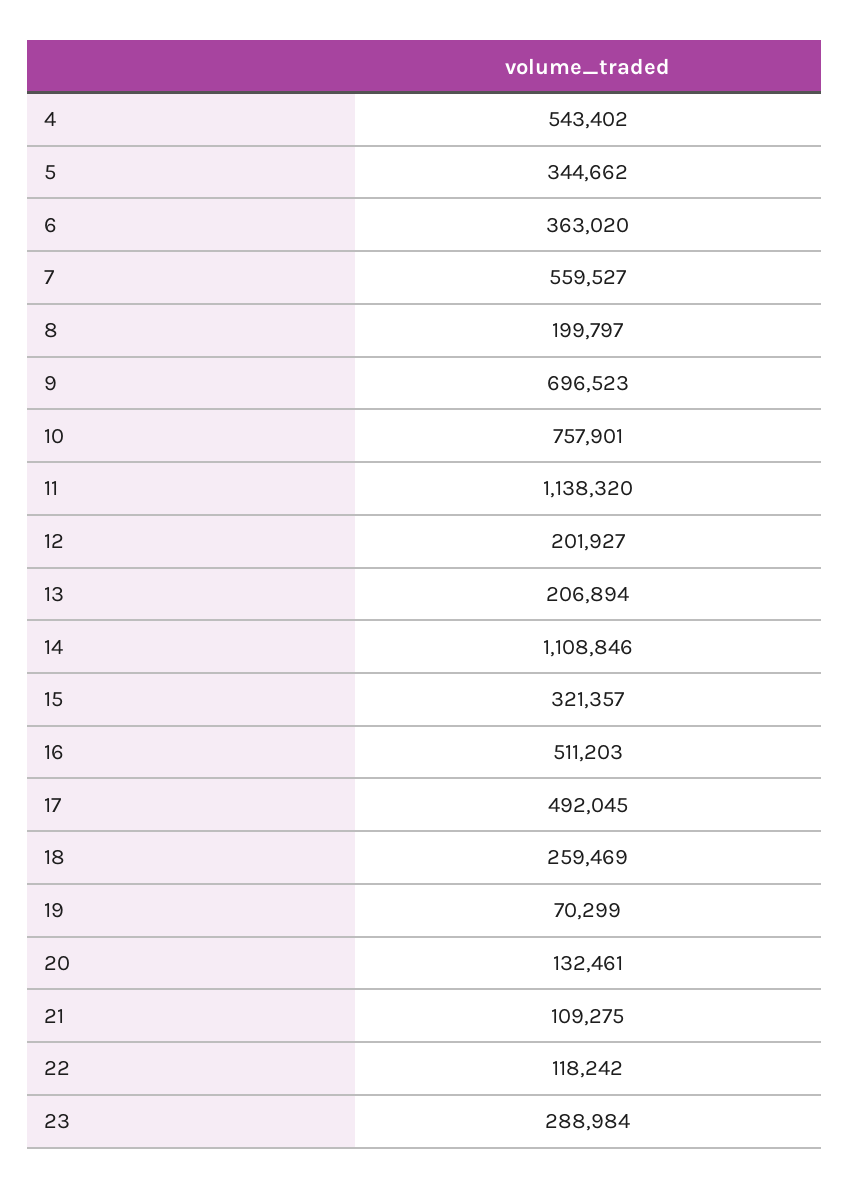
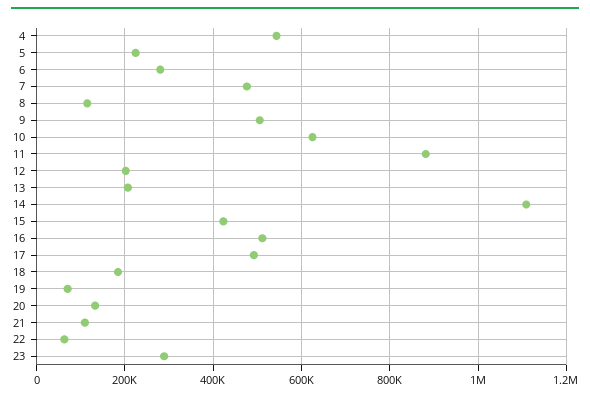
  {
    "4": 543402,
-   "5": 344662,
+   "5": 220000,
-   "6": 363020,
+   "6": 280000,
-   "7": 559527,
+   "7": 480000,
-   "8": 199797,
+   "8": 120000,
-   "9": 696523,
+   "9": 500000,
-   "10": 757901,
+   "10": 620000,
-   "11": 1138320,
+   "11": 880000,
    "12": 201927,
    "13": 206894,
    "14": 1108846,
-   "15": 321357,
+   "15": 420000,
    "16": 511203,
    "17": 492045,
-   "18": 259469,
+   "18": 180000,
    "19": 70299,
    "20": 132461,
    "21": 109275,
-   "22": 118242,
+   "22": 60000,
    "23": 288984
  }

